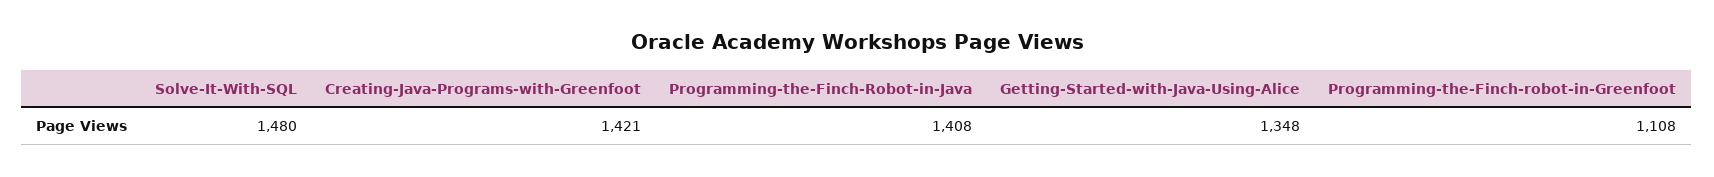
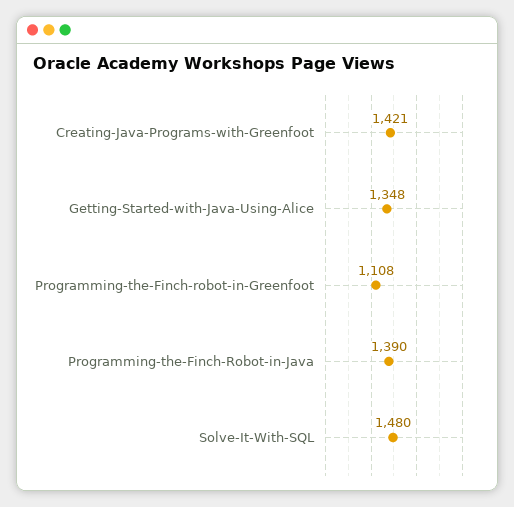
  {
    "Solve-It-With-SQL": 1480,
    "Creating-Java-Programs-with-Greenfoot": 1421,
-   "Programming-the-Finch-Robot-in-Java": 1408,
+   "Programming-the-Finch-Robot-in-Java": 1390,
    "Getting-Started-with-Java-Using-Alice": 1348,
    "Programming-the-Finch-robot-in-Greenfoot": 1108
  }

